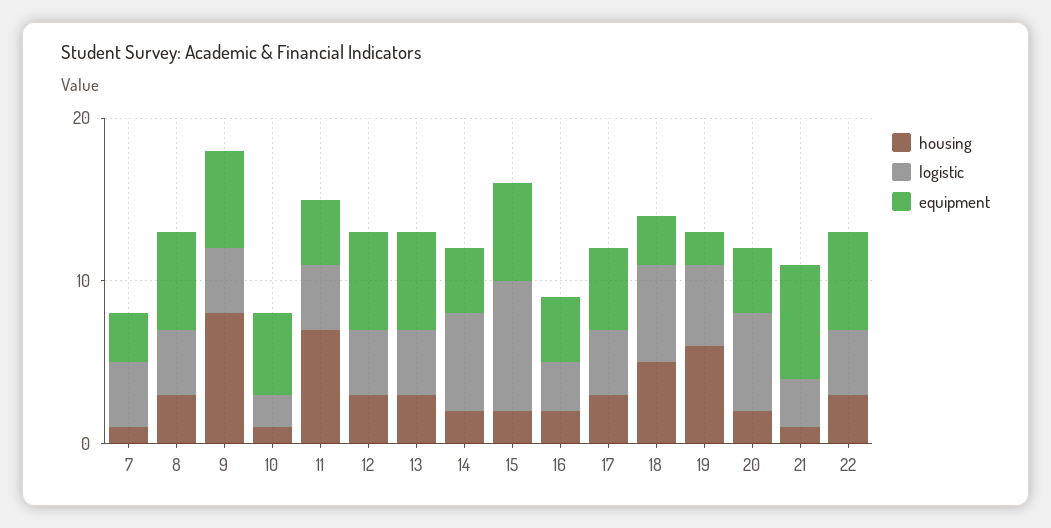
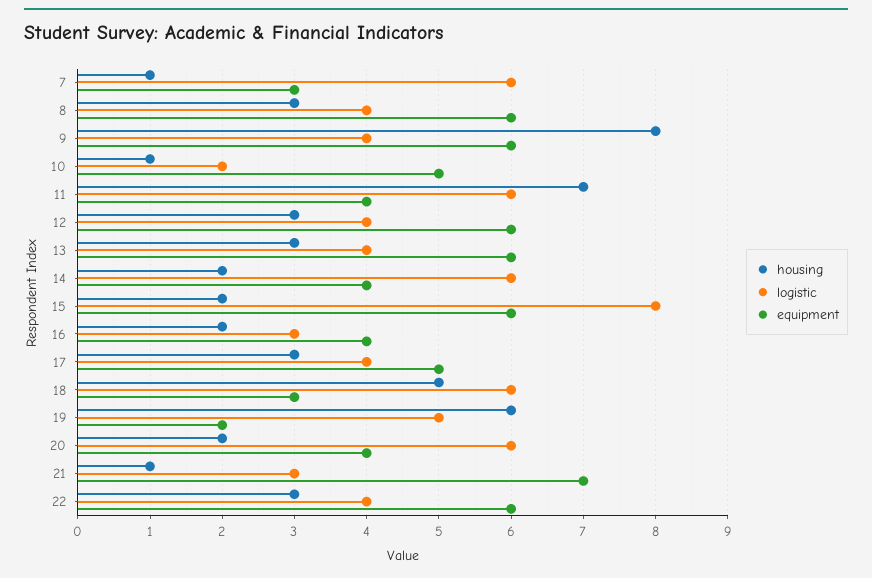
  {
    "housing": {
      "7": 1,
      "8": 3,
      "9": 8,
      "10": 1,
      "11": 7,
      "12": 3,
      "13": 3,
      "14": 2,
      "15": 2,
      "16": 2,
      "17": 3,
      "18": 5,
      "19": 6,
      "20": 2,
      "21": 1,
      "22": 3
    },
    "logistic": {
-     "7": 4,
+     "7": 6,
      "8": 4,
      "9": 4,
      "10": 2,
-     "11": 4,
+     "11": 6,
      "12": 4,
      "13": 4,
      "14": 6,
      "15": 8,
      "16": 3,
      "17": 4,
      "18": 6,
      "19": 5,
      "20": 6,
      "21": 3,
      "22": 4
    },
    "equipment": {
      "7": 3,
      "8": 6,
      "9": 6,
      "10": 5,
      "11": 4,
      "12": 6,
      "13": 6,
      "14": 4,
      "15": 6,
      "16": 4,
      "17": 5,
      "18": 3,
      "19": 2,
      "20": 4,
      "21": 7,
      "22": 6
    }
  }

